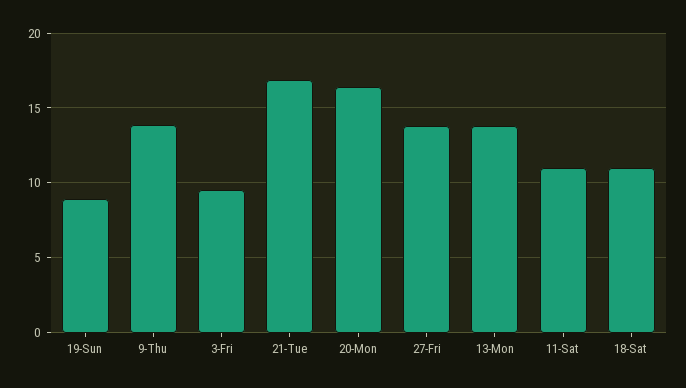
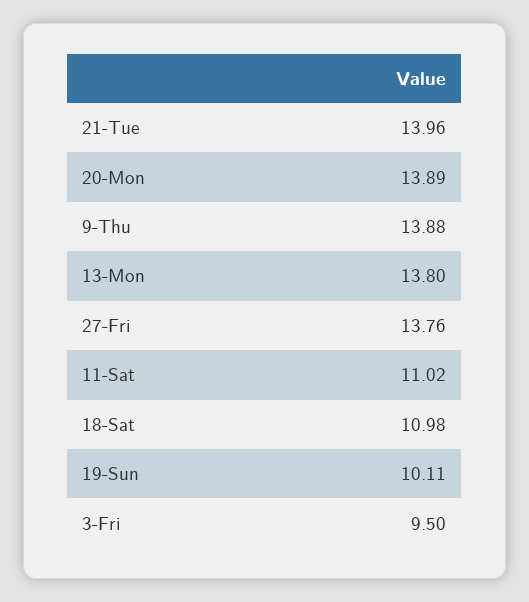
  {
-   "19-Sun": 9,
+   "19-Sun": 10.11,
    "9-Thu": 13.88,
    "3-Fri": 9.5,
-   "21-Tue": 17,
+   "21-Tue": 13.96,
-   "20-Mon": 16.5,
+   "20-Mon": 13.89,
    "27-Fri": 13.76,
    "13-Mon": 13.8,
    "11-Sat": 11.02,
    "18-Sat": 10.98
  }

